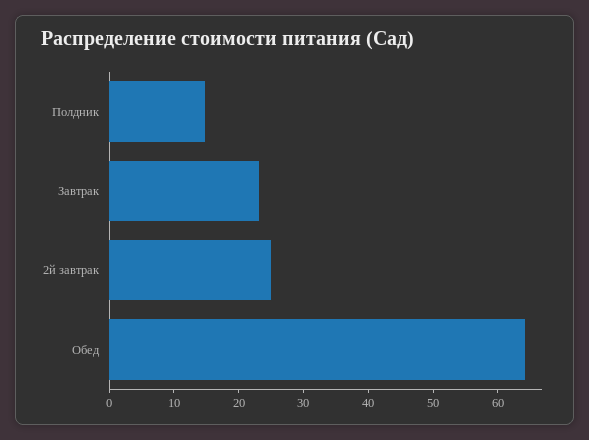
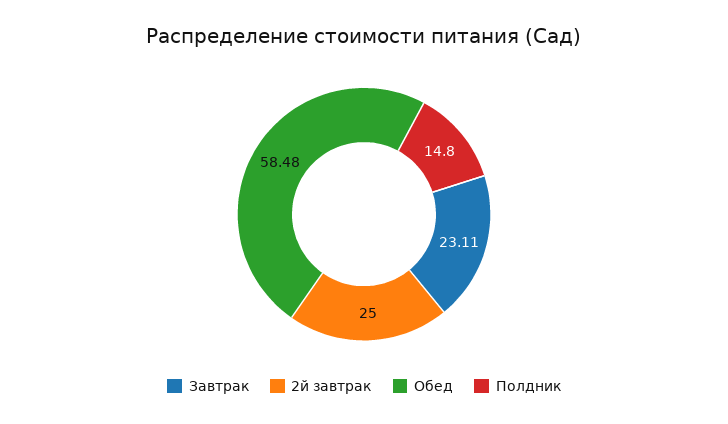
  {
    "Полдник": 14.8,
    "Завтрак": 23.11,
    "2й завтрак": 25,
-   "Обед": 64
+   "Обед": 58.48
  }

